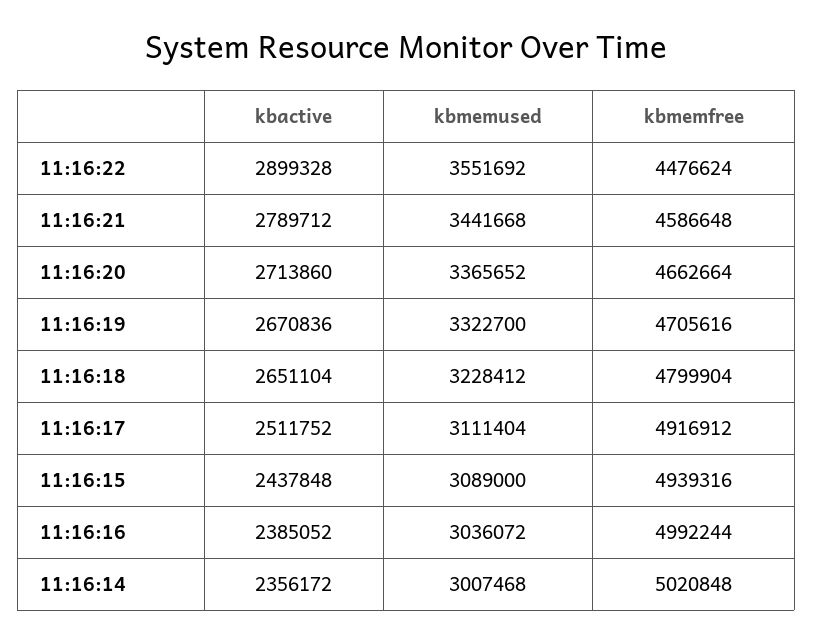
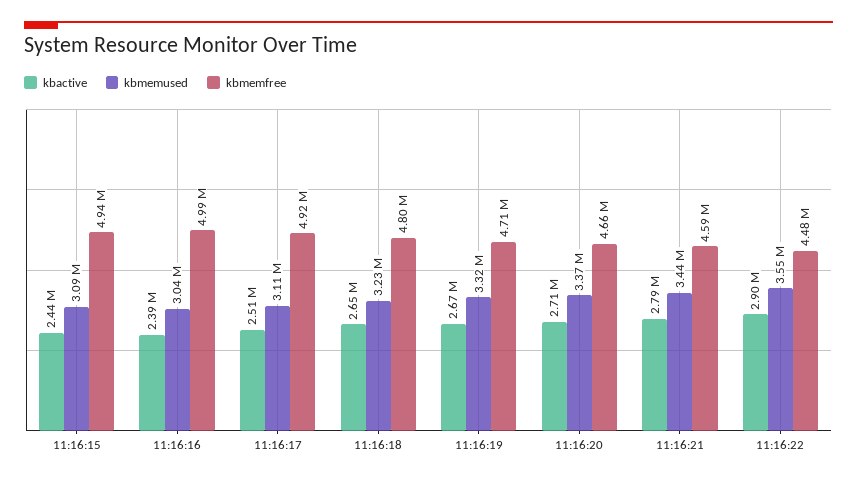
  {
    "kbactive": {
      "11:16:22": 2899328,
      "11:16:21": 2789712,
      "11:16:20": 2713860,
      "11:16:19": 2670836,
      "11:16:18": 2651104,
      "11:16:17": 2511752,
      "11:16:15": 2437848,
-     "11:16:16": 2385052,
+     "11:16:16": 2385052
-     "11:16:14": 2356172
    },
    "kbmemused": {
      "11:16:22": 3551692,
      "11:16:21": 3441668,
      "11:16:20": 3365652,
      "11:16:19": 3322700,
      "11:16:18": 3228412,
      "11:16:17": 3111404,
      "11:16:15": 3089000,
-     "11:16:16": 3036072,
+     "11:16:16": 3036072
-     "11:16:14": 3007468
    },
    "kbmemfree": {
      "11:16:22": 4476624,
      "11:16:21": 4586648,
      "11:16:20": 4662664,
      "11:16:19": 4705616,
      "11:16:18": 4799904,
      "11:16:17": 4916912,
      "11:16:15": 4939316,
-     "11:16:16": 4992244,
+     "11:16:16": 4992244
-     "11:16:14": 5020848
    }
  }

